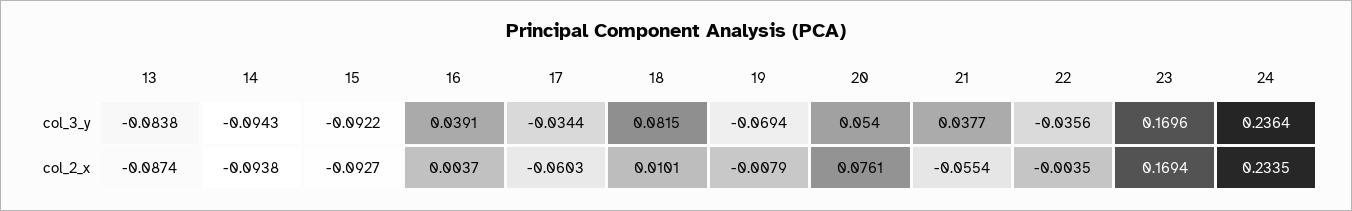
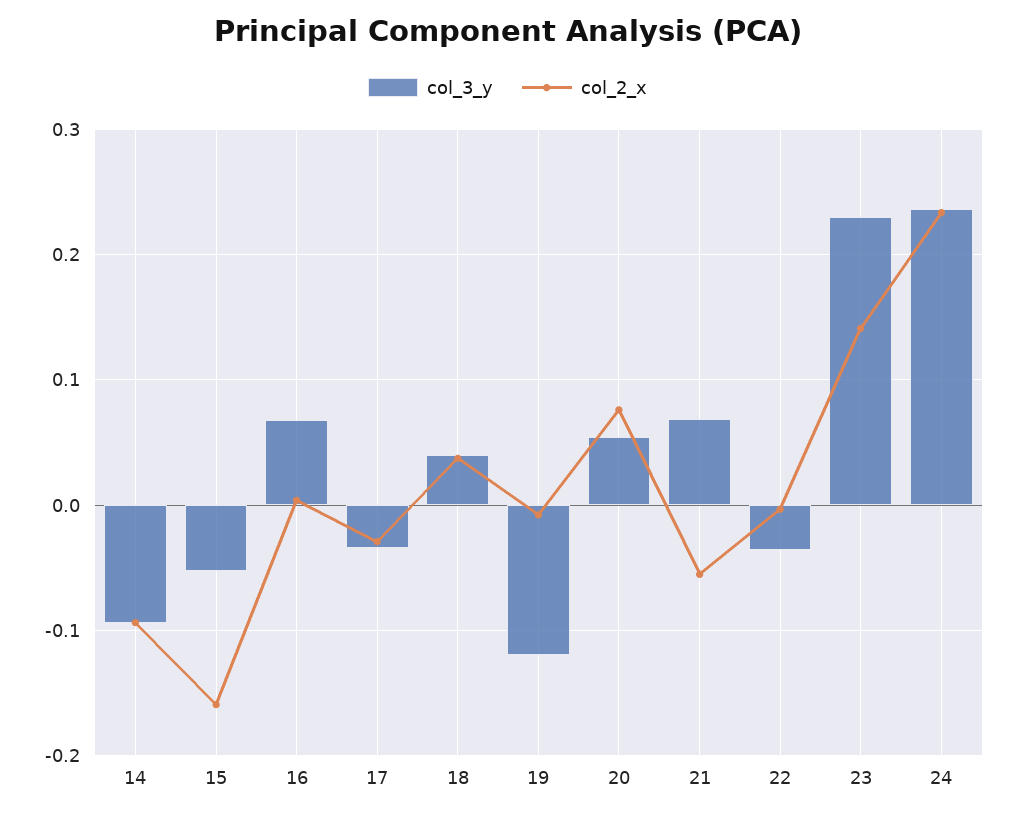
  {
    "col_3_y": {
-     "13": -0.0838,
      "14": -0.0943,
-     "15": -0.0922,
+     "15": -0.05,
-     "16": 0.0391,
+     "16": 0.07,
      "17": -0.0344,
-     "18": 0.0815,
+     "18": 0.04,
-     "19": -0.0694,
+     "19": -0.12,
      "20": 0.054,
-     "21": 0.0377,
+     "21": 0.07,
      "22": -0.0356,
-     "23": 0.1696,
+     "23": 0.23,
      "24": 0.2364
    },
    "col_2_x": {
-     "13": -0.0874,
      "14": -0.0938,
-     "15": -0.0927,
+     "15": -0.16,
      "16": 0.0037,
-     "17": -0.0603,
+     "17": -0.03,
-     "18": 0.0101,
+     "18": 0.04,
      "19": -0.0079,
      "20": 0.0761,
      "21": -0.0554,
      "22": -0.0035,
-     "23": 0.1694,
+     "23": 0.14,
      "24": 0.2335
    }
  }

